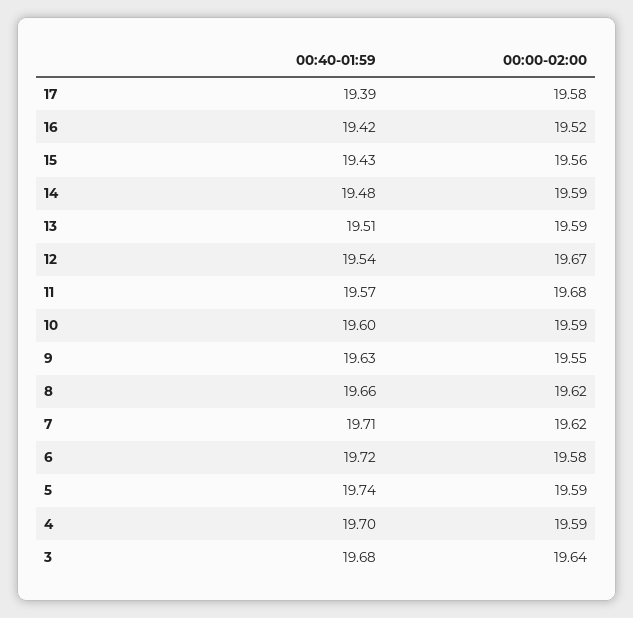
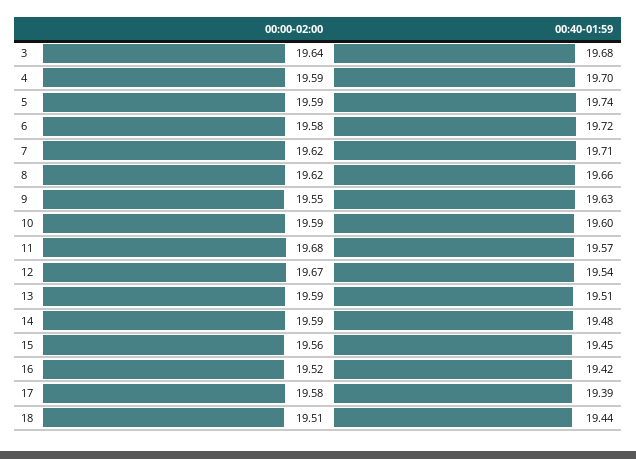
  {
    "00:40-01:59": {
      "17": 19.39,
      "16": 19.42,
-     "15": 19.43,
+     "15": 19.45,
      "14": 19.48,
      "13": 19.51,
      "12": 19.54,
      "11": 19.57,
      "10": 19.6,
      "9": 19.63,
      "8": 19.66,
      "7": 19.71,
      "6": 19.72,
      "5": 19.74,
      "4": 19.7,
-     "3": 19.68
+     "3": 19.68,
+     "18": 19.44
    },
    "00:00-02:00": {
      "17": 19.58,
      "16": 19.52,
      "15": 19.56,
      "14": 19.59,
      "13": 19.59,
      "12": 19.67,
      "11": 19.68,
      "10": 19.59,
      "9": 19.55,
      "8": 19.62,
      "7": 19.62,
      "6": 19.58,
      "5": 19.59,
      "4": 19.59,
-     "3": 19.64
+     "3": 19.64,
+     "18": 19.51
    }
  }

